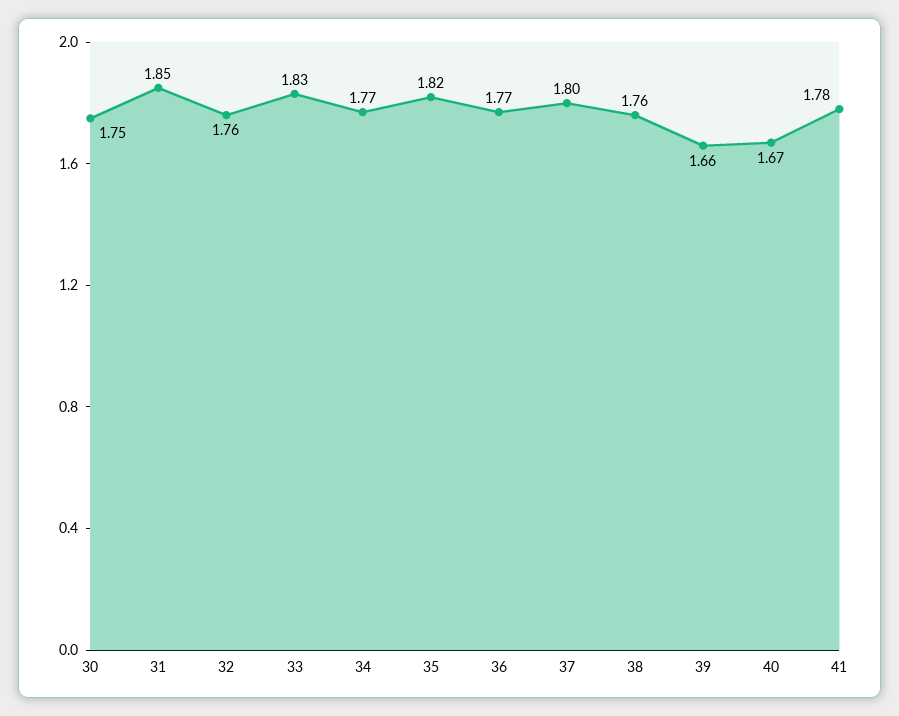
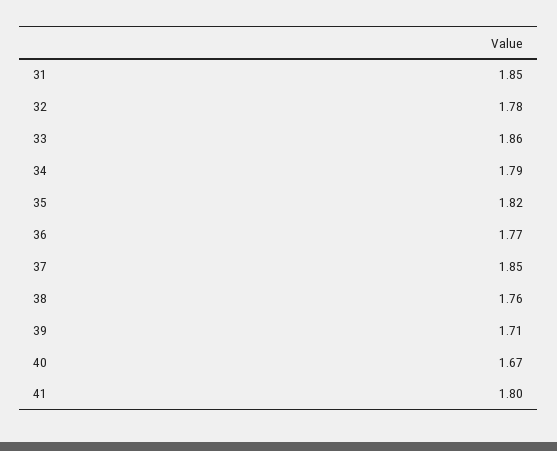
  {
-   "30": 1.75,
    "31": 1.85,
-   "32": 1.76,
+   "32": 1.78,
-   "33": 1.83,
+   "33": 1.86,
-   "34": 1.77,
+   "34": 1.79,
    "35": 1.82,
    "36": 1.77,
-   "37": 1.8,
+   "37": 1.85,
    "38": 1.76,
-   "39": 1.66,
+   "39": 1.71,
    "40": 1.67,
-   "41": 1.78
+   "41": 1.8
  }

